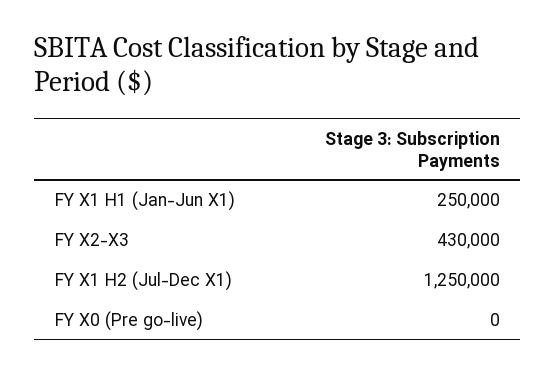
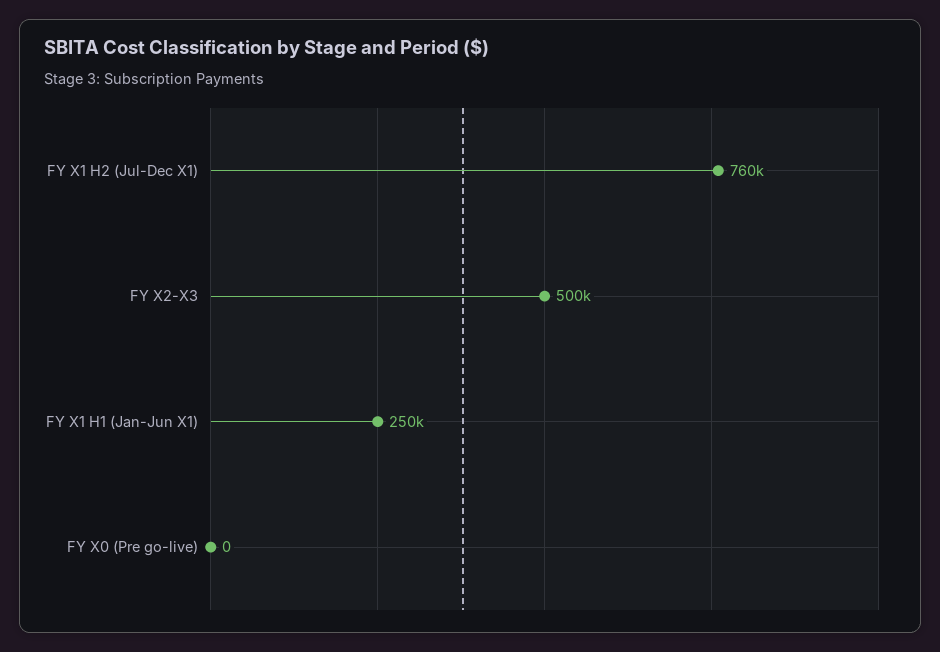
  {
    "FY X1 H1 (Jan-Jun X1)": 250000,
-   "FY X2-X3": 430000,
+   "FY X2-X3": 500000,
-   "FY X1 H2 (Jul-Dec X1)": 1250000,
+   "FY X1 H2 (Jul-Dec X1)": 760000,
    "FY X0 (Pre go-live)": 0
  }

